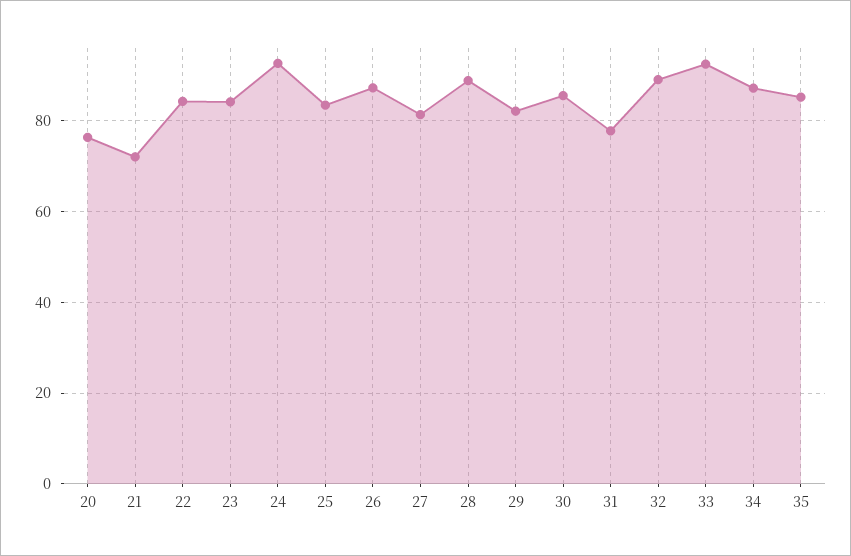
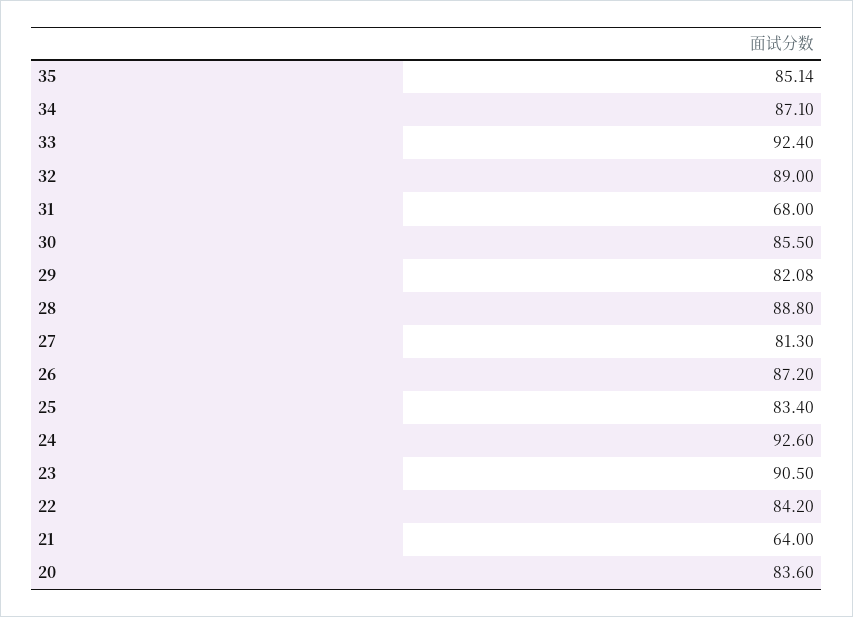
  {
-   "20": 76,
+   "20": 83.6,
-   "21": 72,
+   "21": 64,
    "22": 84.2,
-   "23": 84,
+   "23": 90.5,
    "24": 92.6,
    "25": 83.4,
    "26": 87.2,
    "27": 81.3,
    "28": 88.8,
    "29": 82.08,
    "30": 85.5,
-   "31": 78,
+   "31": 68,
    "32": 89,
    "33": 92.4,
    "34": 87.1,
    "35": 85.14
  }

